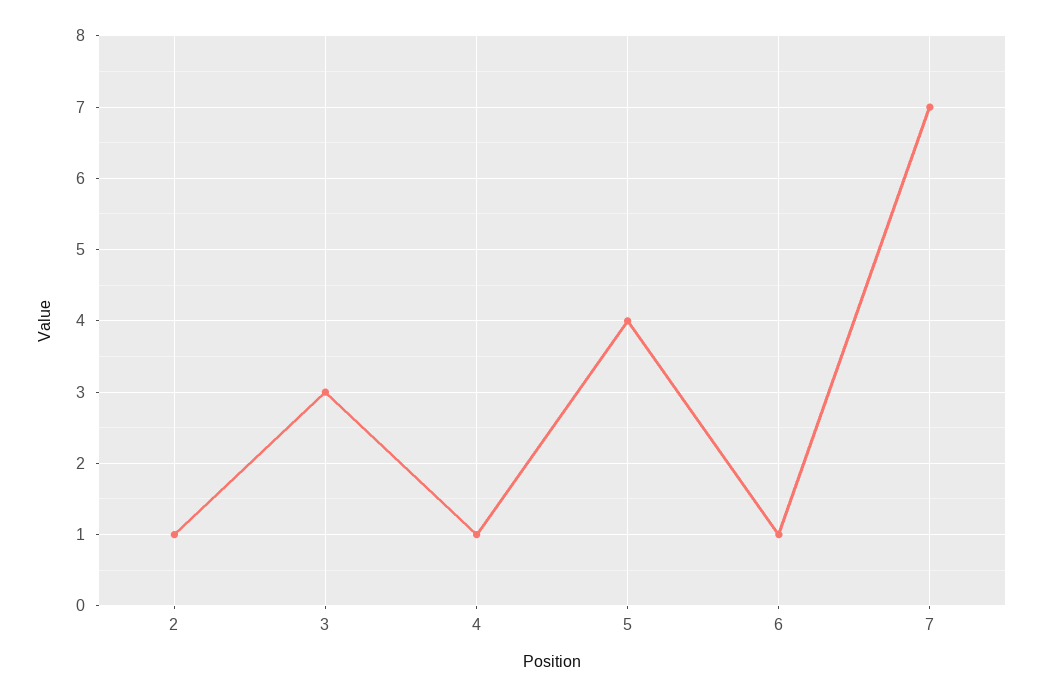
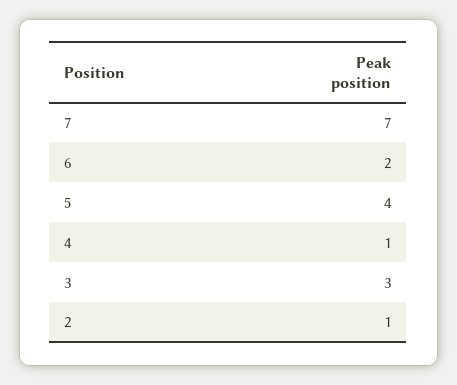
  {
    "2": 1,
    "3": 3,
    "4": 1,
    "5": 4,
-   "6": 1,
+   "6": 2,
    "7": 7
  }

